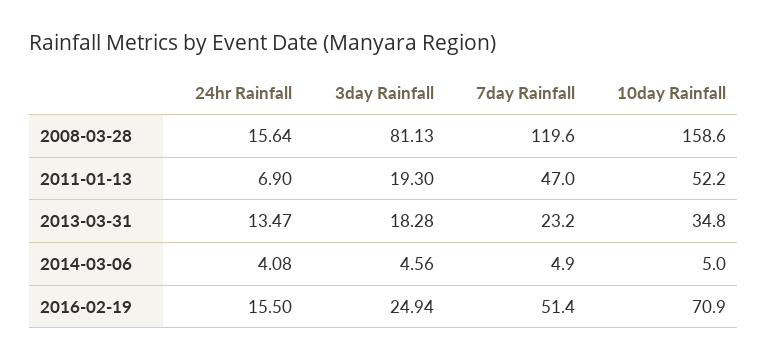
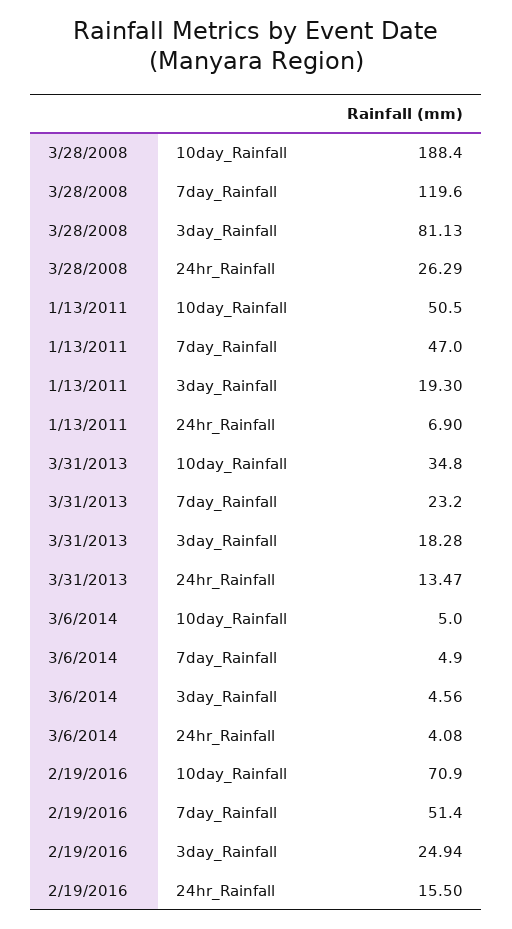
  {
    "24hr Rainfall": {
-     "2008-03-28": 15.64,
+     "2008-03-28": 26.29,
      "2011-01-13": 6.9,
      "2013-03-31": 13.47,
      "2014-03-06": 4.08,
      "2016-02-19": 15.5
    },
    "3day Rainfall": {
      "2008-03-28": 81.13,
      "2011-01-13": 19.3,
      "2013-03-31": 18.28,
      "2014-03-06": 4.56,
      "2016-02-19": 24.94
    },
    "7day Rainfall": {
      "2008-03-28": 119.6,
      "2011-01-13": 47,
      "2013-03-31": 23.2,
      "2014-03-06": 4.9,
      "2016-02-19": 51.4
    },
    "10day Rainfall": {
-     "2008-03-28": 158.6,
+     "2008-03-28": 188.4,
-     "2011-01-13": 52.2,
+     "2011-01-13": 50.5,
      "2013-03-31": 34.8,
      "2014-03-06": 5,
      "2016-02-19": 70.9
    }
  }

